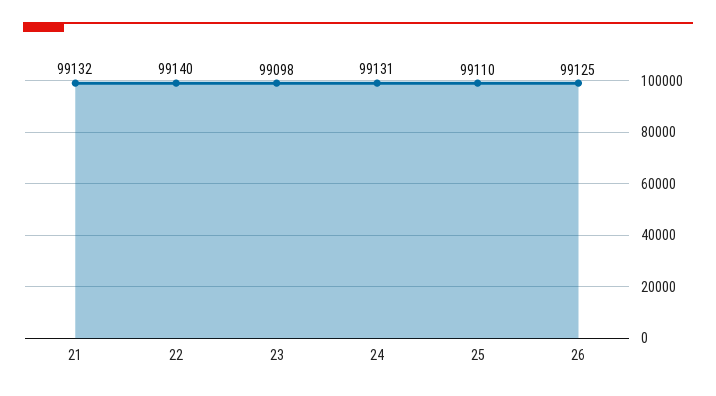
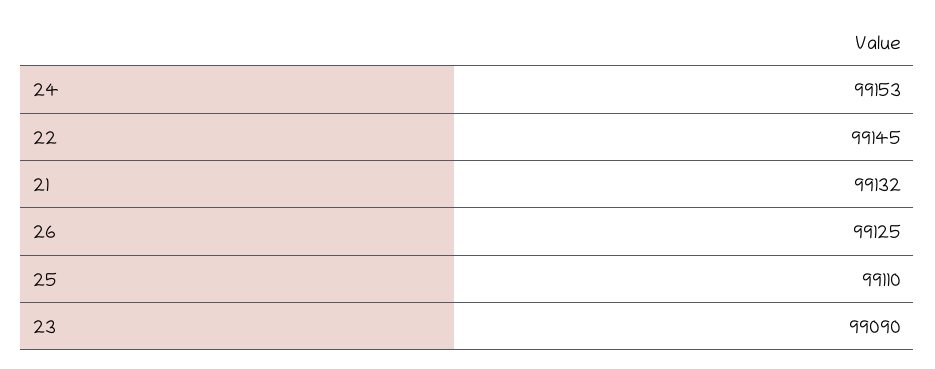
  {
    "21": 99132,
-   "22": 99140,
+   "22": 99145,
-   "23": 99098,
+   "23": 99090,
-   "24": 99131,
+   "24": 99153,
    "25": 99110,
    "26": 99125
  }

